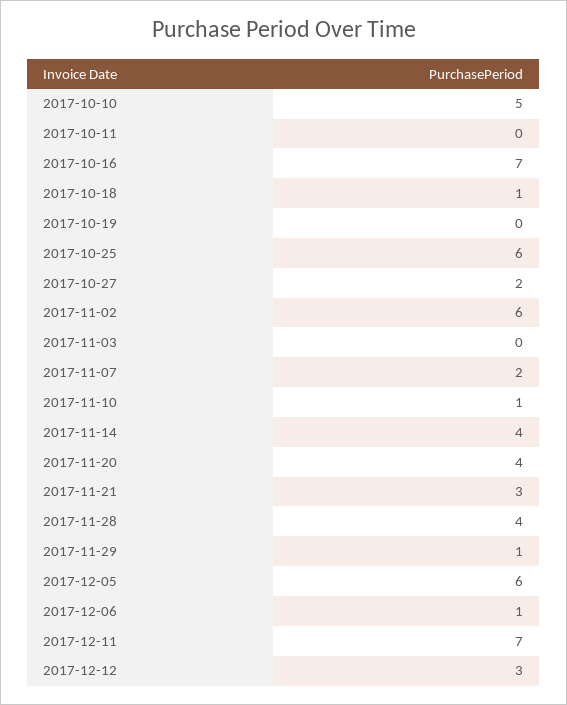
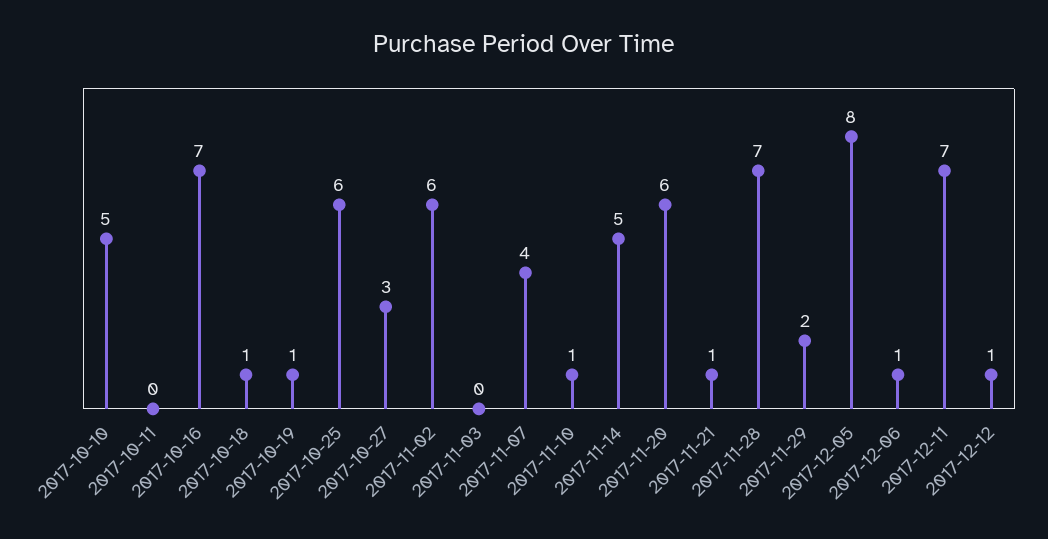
  {
    "2017-10-10": 5,
    "2017-10-11": 0,
    "2017-10-16": 7,
    "2017-10-18": 1,
-   "2017-10-19": 0,
+   "2017-10-19": 1,
    "2017-10-25": 6,
-   "2017-10-27": 2,
+   "2017-10-27": 3,
    "2017-11-02": 6,
    "2017-11-03": 0,
-   "2017-11-07": 2,
+   "2017-11-07": 4,
    "2017-11-10": 1,
-   "2017-11-14": 4,
+   "2017-11-14": 5,
-   "2017-11-20": 4,
+   "2017-11-20": 6,
-   "2017-11-21": 3,
+   "2017-11-21": 1,
-   "2017-11-28": 4,
+   "2017-11-28": 7,
-   "2017-11-29": 1,
+   "2017-11-29": 2,
-   "2017-12-05": 6,
+   "2017-12-05": 8,
    "2017-12-06": 1,
    "2017-12-11": 7,
-   "2017-12-12": 3
+   "2017-12-12": 1
  }

